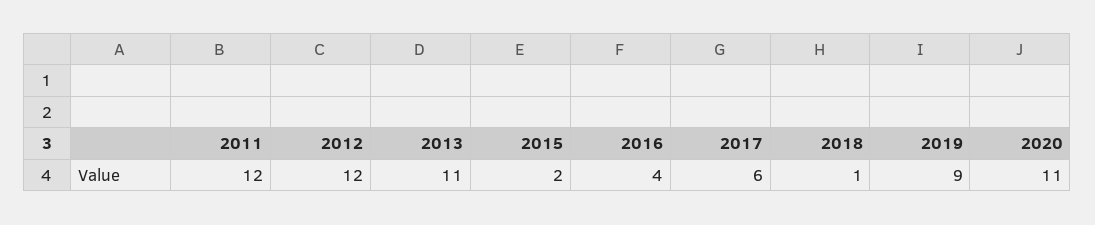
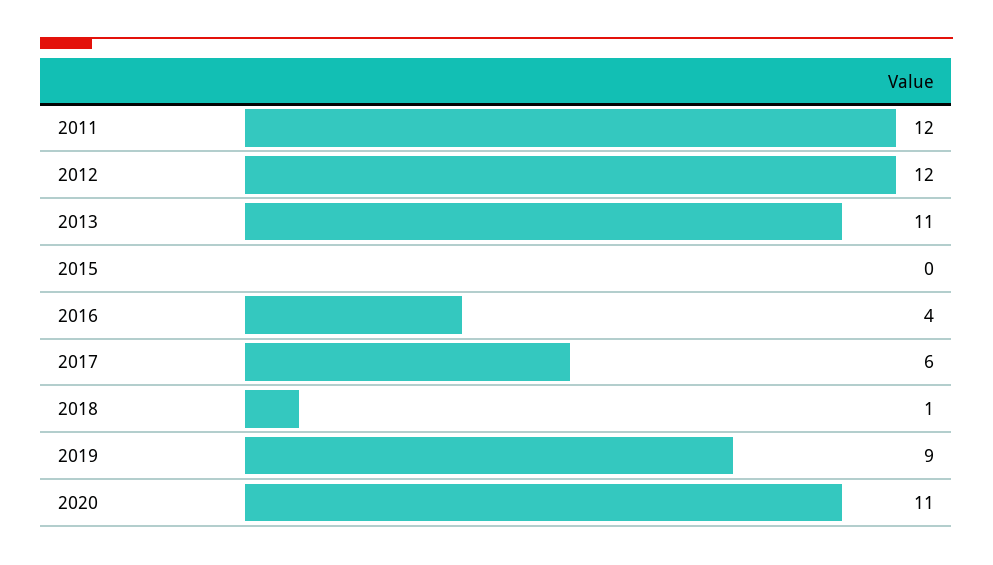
  {
    "2011": 12,
    "2012": 12,
    "2013": 11,
-   "2015": 2,
+   "2015": 0,
    "2016": 4,
    "2017": 6,
    "2018": 1,
    "2019": 9,
    "2020": 11
  }

